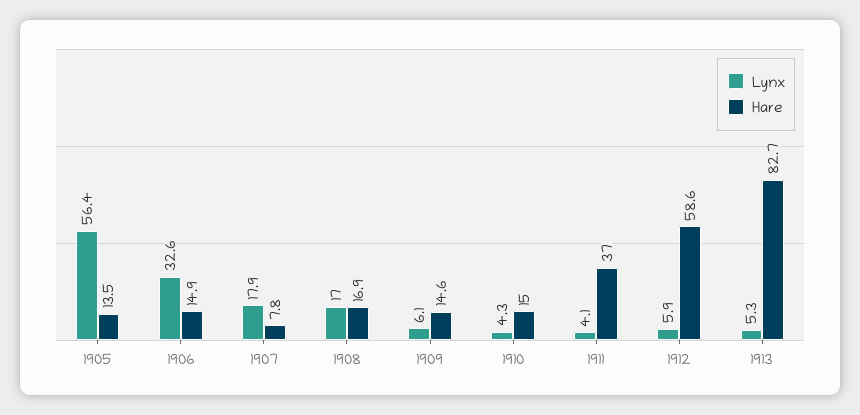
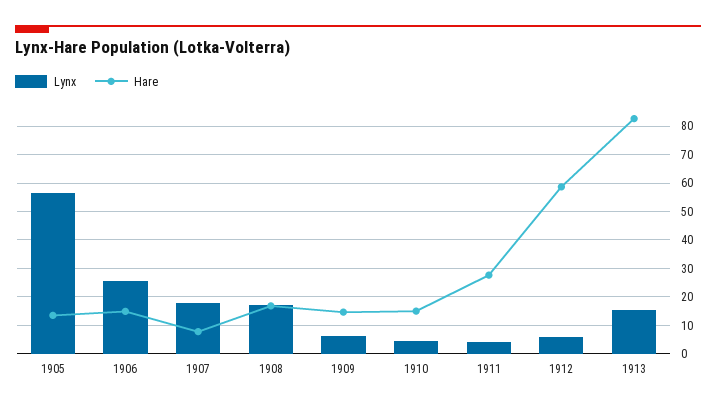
  {
    "Lynx": {
      "1905": 56.4,
-     "1906": 32.6,
+     "1906": 25,
      "1907": 17.9,
      "1908": 17,
      "1909": 6.1,
      "1910": 4.3,
      "1911": 4.1,
      "1912": 5.9,
-     "1913": 5.3
+     "1913": 15
    },
    "Hare": {
      "1905": 13.5,
      "1906": 14.9,
      "1907": 7.8,
      "1908": 16.9,
      "1909": 14.6,
      "1910": 15,
-     "1911": 37,
+     "1911": 27.5,
      "1912": 58.6,
      "1913": 82.7
    }
  }

